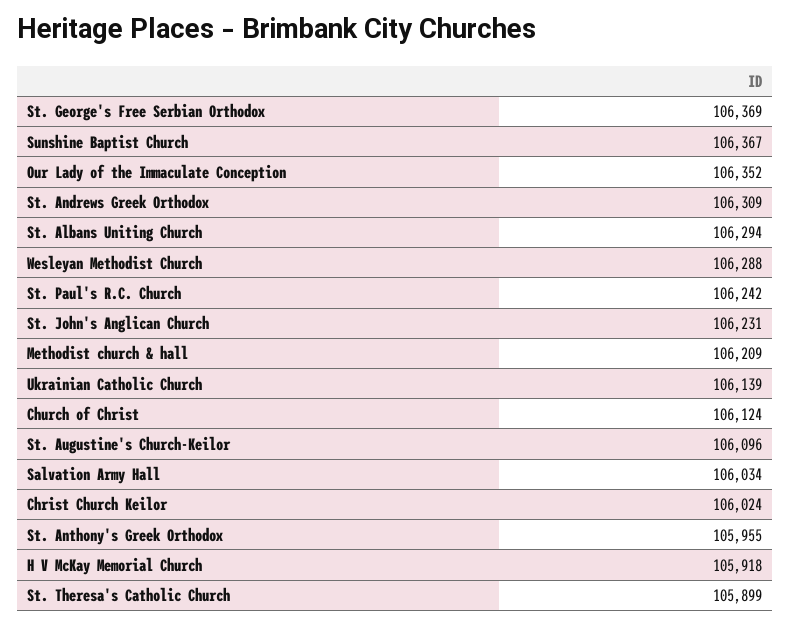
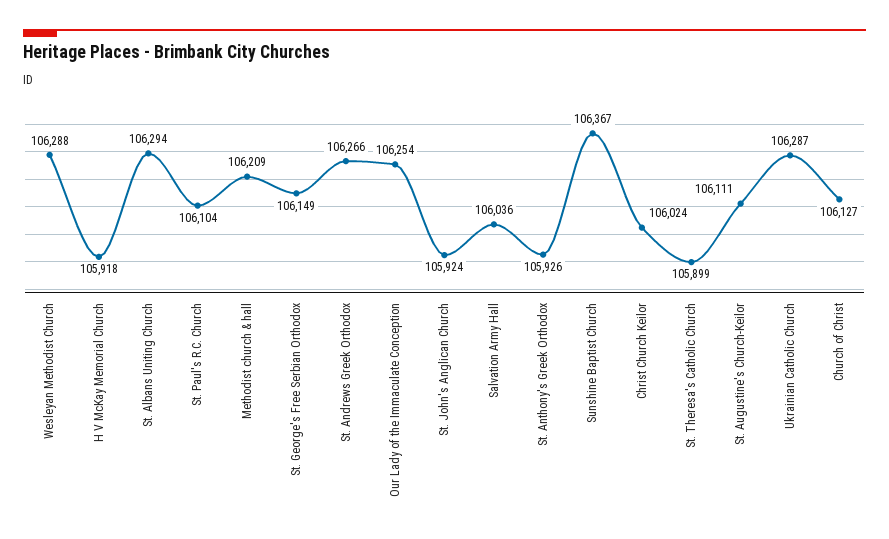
  {
-   "St. George's Free Serbian Orthodox": 106369,
+   "St. George's Free Serbian Orthodox": 106149,
    "Sunshine Baptist Church": 106367,
-   "Our Lady of the Immaculate Conception": 106352,
+   "Our Lady of the Immaculate Conception": 106254,
-   "St. Andrews Greek Orthodox": 106309,
+   "St. Andrews Greek Orthodox": 106266,
    "St. Albans Uniting Church": 106294,
    "Wesleyan Methodist Church": 106288,
-   "St. Paul's R.C. Church": 106242,
+   "St. Paul's R.C. Church": 106104,
-   "St. John's Anglican Church": 106231,
+   "St. John's Anglican Church": 105924,
    "Methodist church & hall": 106209,
-   "Ukrainian Catholic Church": 106139,
+   "Ukrainian Catholic Church": 106287,
-   "Church of Christ": 106124,
+   "Church of Christ": 106127,
-   "St. Augustine's Church-Keilor": 106096,
+   "St. Augustine's Church-Keilor": 106111,
-   "Salvation Army Hall": 106034,
+   "Salvation Army Hall": 106036,
    "Christ Church Keilor": 106024,
-   "St. Anthony's Greek Orthodox": 105955,
+   "St. Anthony's Greek Orthodox": 105926,
    "H V McKay Memorial Church": 105918,
    "St. Theresa's Catholic Church": 105899
  }

